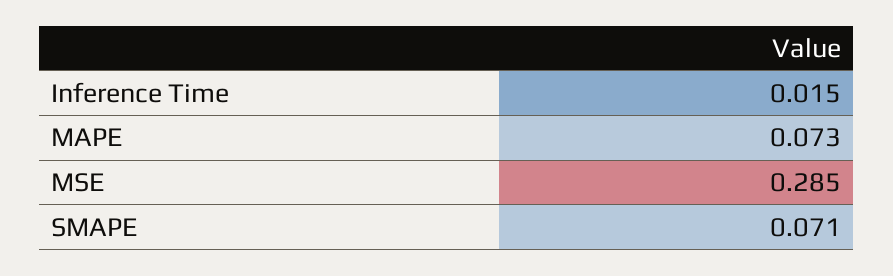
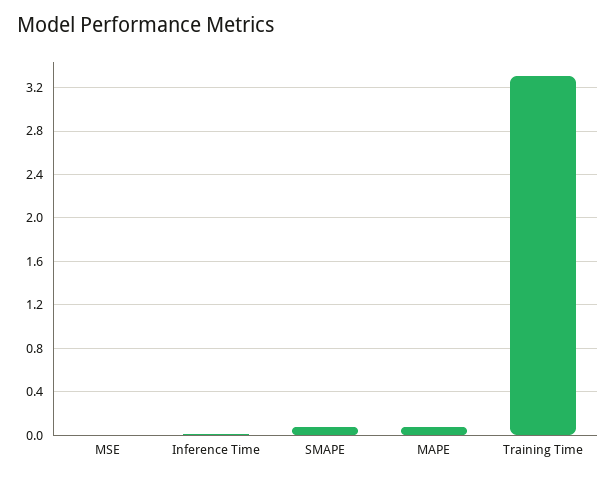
  {
    "Inference Time": 0.015,
    "MAPE": 0.073,
-   "MSE": 0.285,
+   "MSE": 0,
-   "SMAPE": 0.071
+   "SMAPE": 0.071,
+   "Training Time": 3.3
  }

